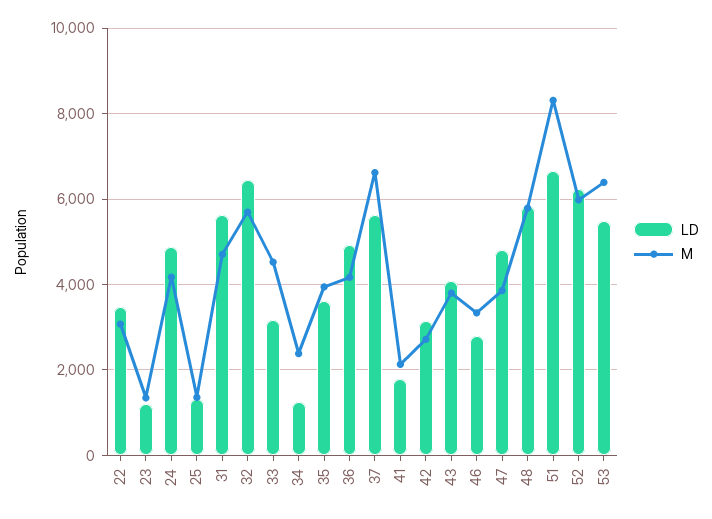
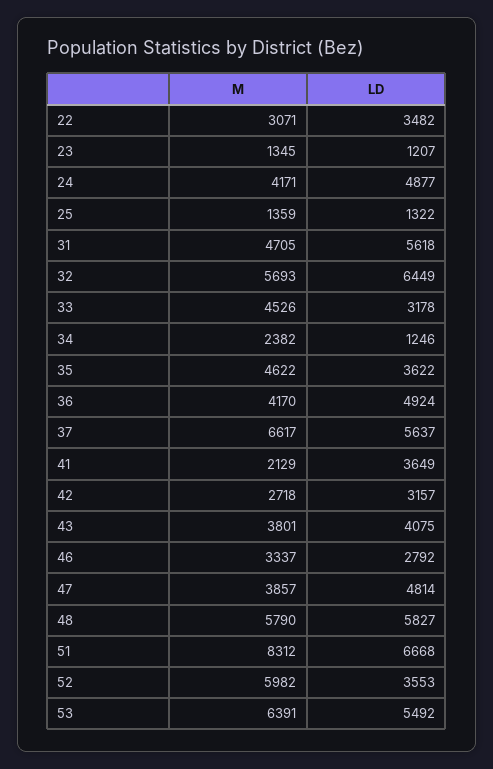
  {
    "LD": {
      "22": 3482,
      "23": 1207,
      "24": 4877,
      "25": 1322,
      "31": 5618,
      "32": 6449,
      "33": 3178,
      "34": 1246,
      "35": 3622,
      "36": 4924,
      "37": 5637,
-     "41": 1800,
+     "41": 3649,
      "42": 3157,
      "43": 4075,
      "46": 2792,
      "47": 4814,
      "48": 5827,
      "51": 6668,
-     "52": 6200,
+     "52": 3553,
      "53": 5492
    },
    "M": {
      "22": 3071,
      "23": 1345,
      "24": 4171,
      "25": 1359,
      "31": 4705,
      "32": 5693,
      "33": 4526,
      "34": 2382,
-     "35": 4000,
+     "35": 4622,
      "36": 4170,
      "37": 6617,
      "41": 2129,
      "42": 2718,
      "43": 3801,
      "46": 3337,
      "47": 3857,
      "48": 5790,
      "51": 8312,
      "52": 5982,
      "53": 6391
    }
  }

